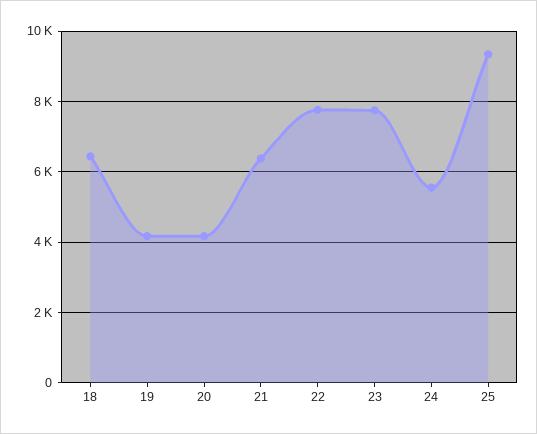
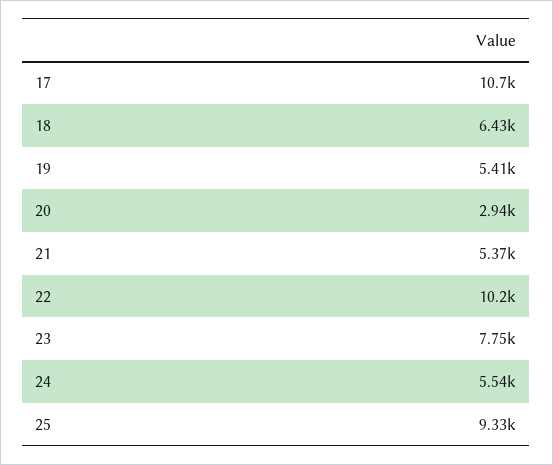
  {
    "18": 6430,
-   "19": 4200,
+   "19": 5410,
-   "20": 4200,
+   "20": 2940,
-   "21": 6400,
+   "21": 5370,
-   "22": 7800,
+   "22": 10200,
    "23": 7750,
    "24": 5540,
-   "25": 9330
+   "25": 9330,
+   "17": 10700
  }

